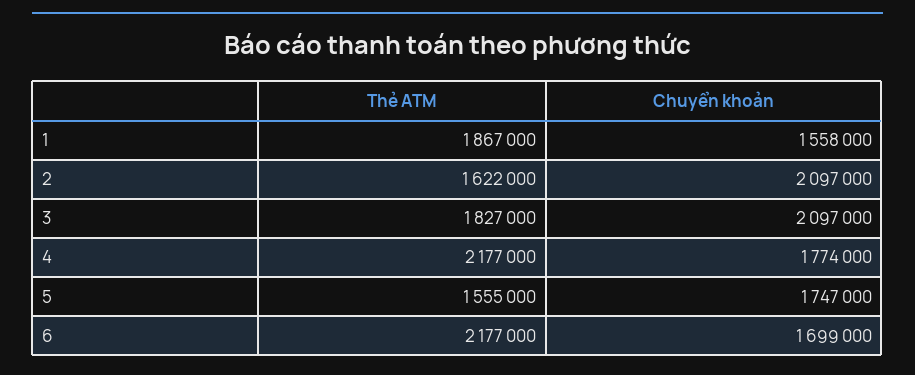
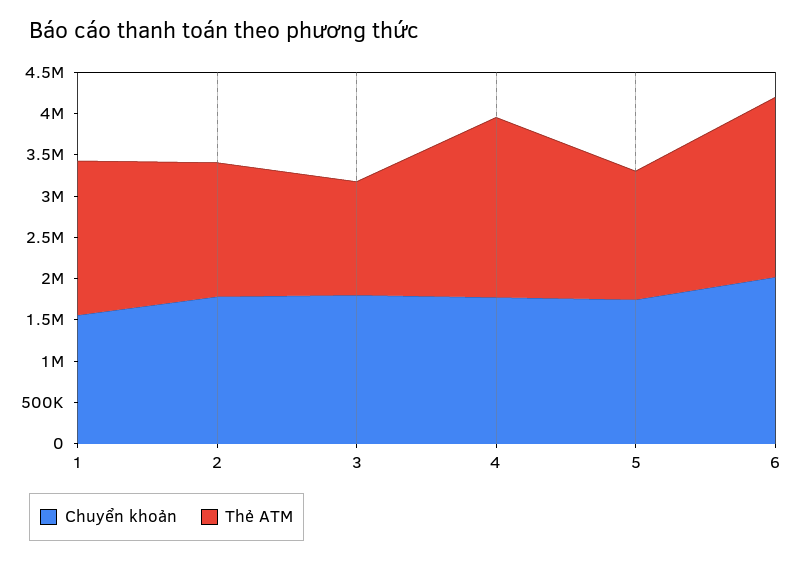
  {
    "Thẻ ATM": {
      "1": 1867000,
      "2": 1622000,
-     "3": 1827000,
+     "3": 1400000,
      "4": 2177000,
      "5": 1555000,
      "6": 2177000
    },
    "Chuyển khoản": {
      "1": 1558000,
-     "2": 2097000,
+     "2": 1800000,
-     "3": 2097000,
+     "3": 1800000,
      "4": 1774000,
      "5": 1747000,
-     "6": 1699000
+     "6": 2000000
    }
  }

